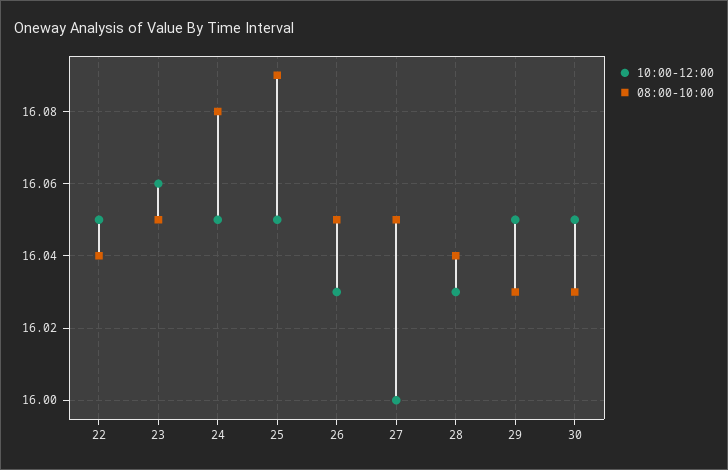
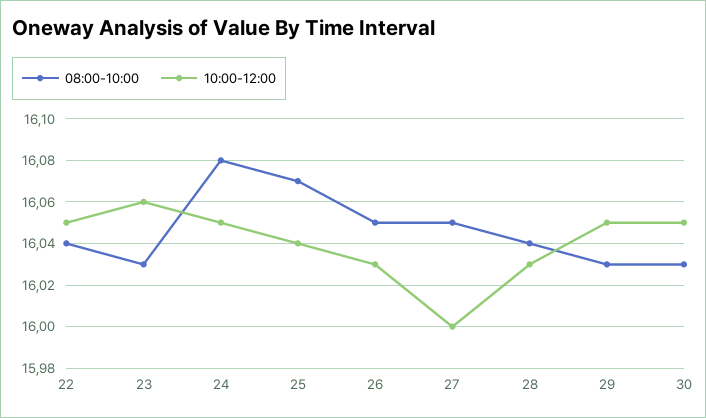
  {
    "10:00-12:00": {
      "22": 16.05,
      "23": 16.06,
      "24": 16.05,
-     "25": 16.05,
+     "25": 16.04,
      "26": 16.03,
      "27": 16,
      "28": 16.03,
      "29": 16.05,
      "30": 16.05
    },
    "08:00-10:00": {
      "22": 16.04,
-     "23": 16.05,
+     "23": 16.03,
      "24": 16.08,
-     "25": 16.09,
+     "25": 16.07,
      "26": 16.05,
      "27": 16.05,
      "28": 16.04,
      "29": 16.03,
      "30": 16.03
    }
  }

